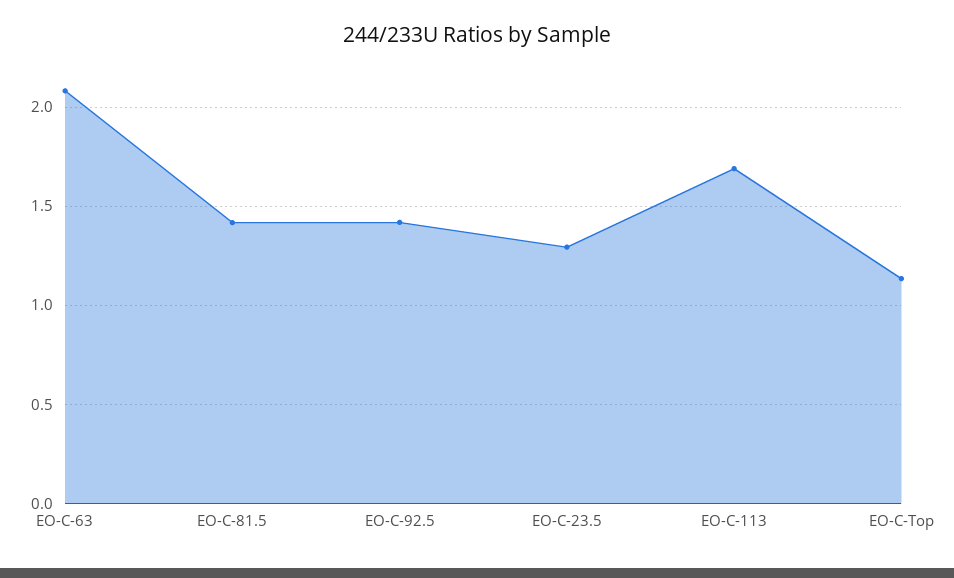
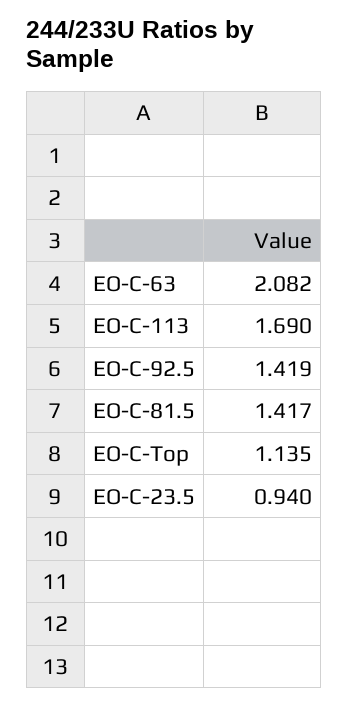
  {
    "EO-C-63": 2.082,
    "EO-C-81.5": 1.417,
    "EO-C-92.5": 1.419,
-   "EO-C-23.5": 1.3,
+   "EO-C-23.5": 0.94,
    "EO-C-113": 1.69,
    "EO-C-Top": 1.135
  }

